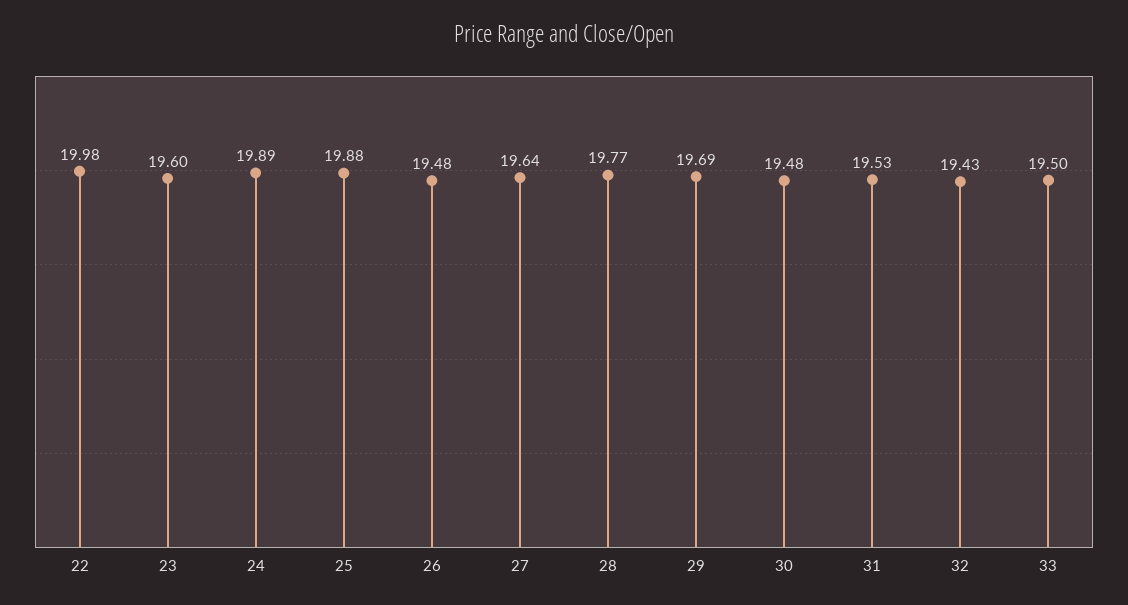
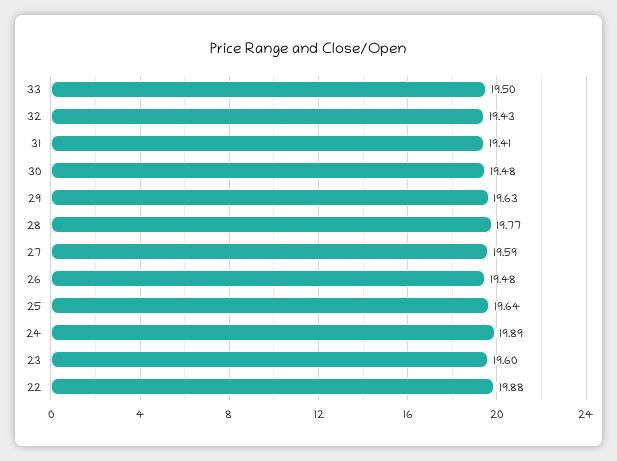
  {
-   "22": 19.98,
+   "22": 19.88,
    "23": 19.6,
    "24": 19.89,
-   "25": 19.88,
+   "25": 19.64,
    "26": 19.48,
-   "27": 19.64,
+   "27": 19.59,
    "28": 19.77,
-   "29": 19.69,
+   "29": 19.63,
    "30": 19.48,
-   "31": 19.53,
+   "31": 19.41,
    "32": 19.43,
    "33": 19.5
  }

